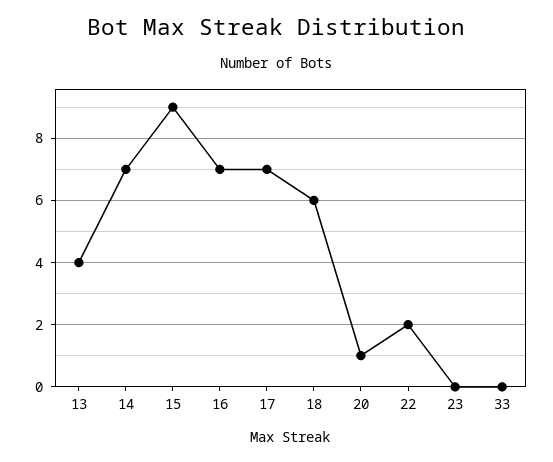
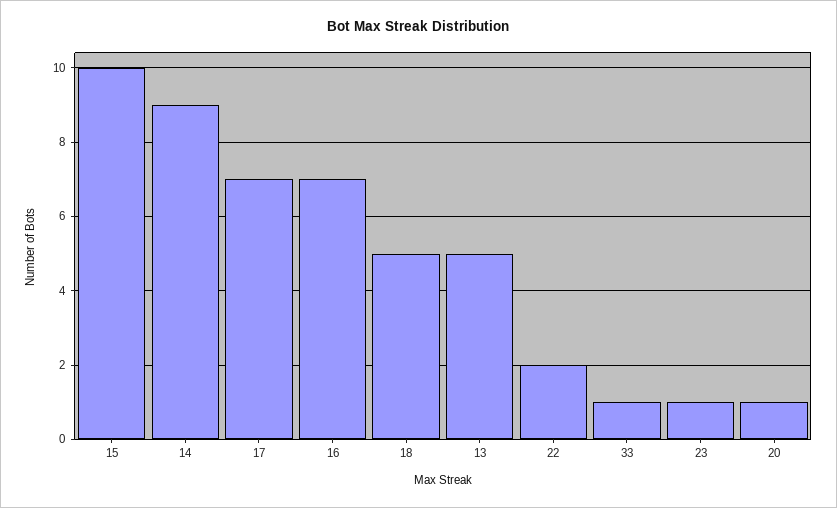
  {
-   "13": 4,
+   "13": 5,
-   "14": 7,
+   "14": 9,
-   "15": 9,
+   "15": 10,
    "16": 7,
    "17": 7,
-   "18": 6,
+   "18": 5,
    "20": 1,
    "22": 2,
-   "23": 0,
+   "23": 1,
-   "33": 0
+   "33": 1
  }

